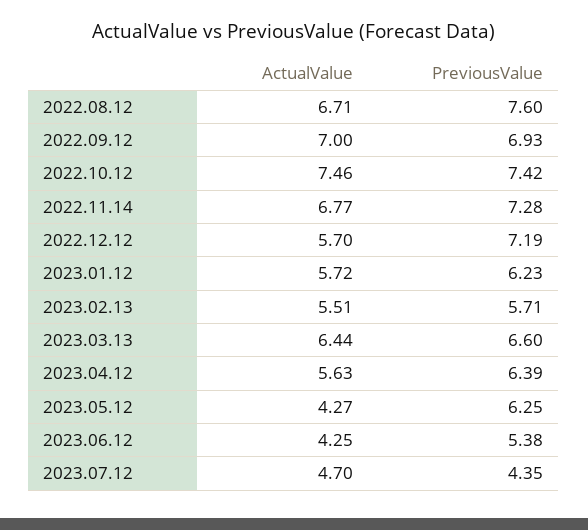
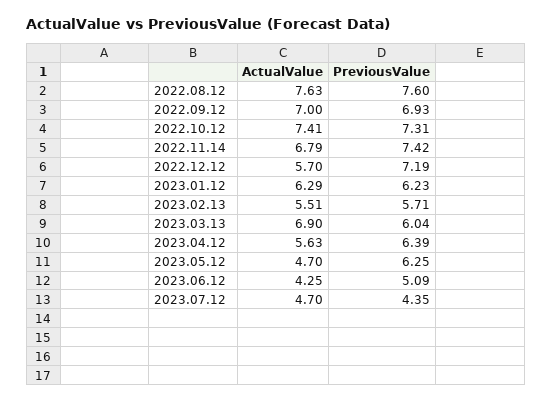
  {
    "ActualValue": {
-     "2022.08.12": 6.71,
+     "2022.08.12": 7.63,
      "2022.09.12": 7,
-     "2022.10.12": 7.46,
+     "2022.10.12": 7.41,
-     "2022.11.14": 6.77,
+     "2022.11.14": 6.79,
      "2022.12.12": 5.7,
-     "2023.01.12": 5.72,
+     "2023.01.12": 6.29,
      "2023.02.13": 5.51,
-     "2023.03.13": 6.44,
+     "2023.03.13": 6.9,
      "2023.04.12": 5.63,
-     "2023.05.12": 4.27,
+     "2023.05.12": 4.7,
      "2023.06.12": 4.25,
      "2023.07.12": 4.7
    },
    "PreviousValue": {
      "2022.08.12": 7.6,
      "2022.09.12": 6.93,
-     "2022.10.12": 7.42,
+     "2022.10.12": 7.31,
-     "2022.11.14": 7.28,
+     "2022.11.14": 7.42,
      "2022.12.12": 7.19,
      "2023.01.12": 6.23,
      "2023.02.13": 5.71,
-     "2023.03.13": 6.6,
+     "2023.03.13": 6.04,
      "2023.04.12": 6.39,
      "2023.05.12": 6.25,
-     "2023.06.12": 5.38,
+     "2023.06.12": 5.09,
      "2023.07.12": 4.35
    }
  }

